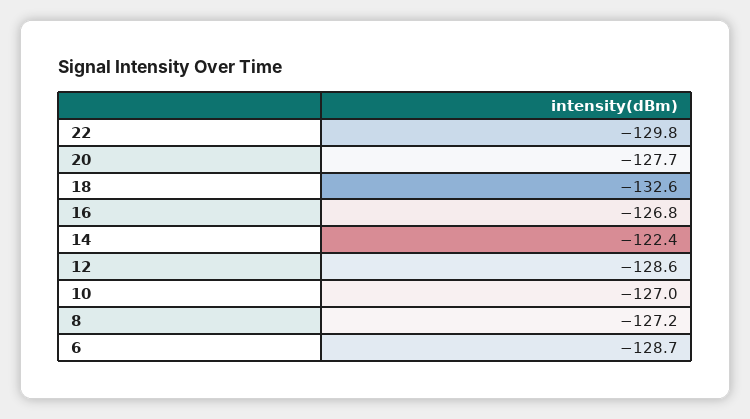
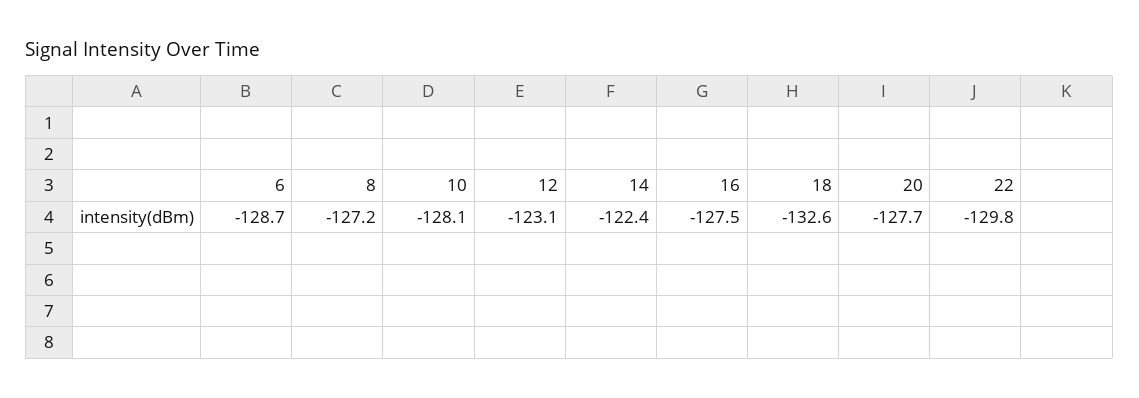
  {
    "22": -129.8,
    "20": -127.7,
    "18": -132.6,
-   "16": -126.8,
+   "16": -127.5,
    "14": -122.4,
-   "12": -128.6,
+   "12": -123.1,
-   "10": -127,
+   "10": -128.1,
    "8": -127.2,
    "6": -128.7
  }

